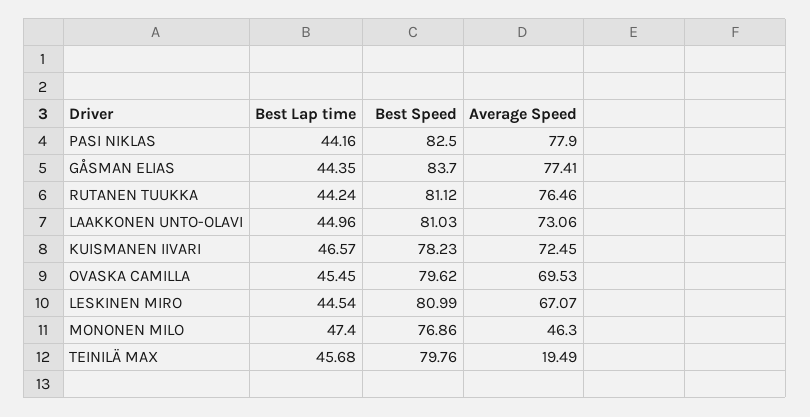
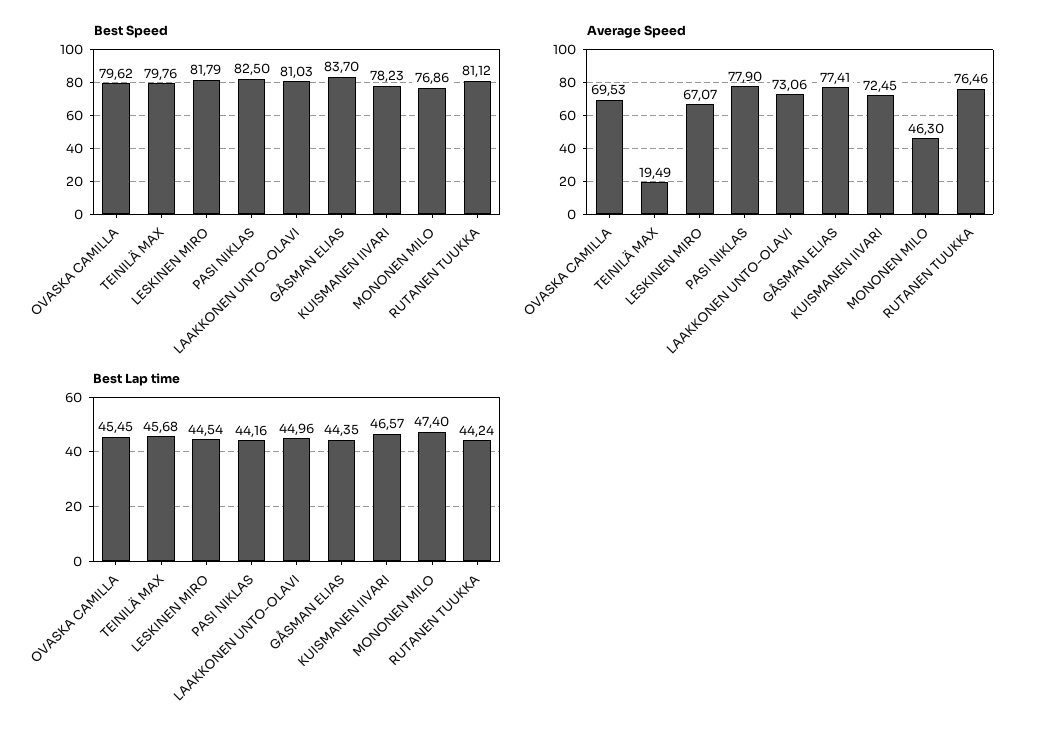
  {
    "Best Lap time": {
      "PASI NIKLAS": 44.16,
      "GÅSMAN ELIAS": 44.35,
      "RUTANEN TUUKKA": 44.24,
      "LAAKKONEN UNTO-OLAVI": 44.96,
      "KUISMANEN IIVARI": 46.57,
      "OVASKA CAMILLA": 45.45,
      "LESKINEN MIRO": 44.54,
      "MONONEN MILO": 47.4,
      "TEINILÄ MAX": 45.68
    },
    "Best Speed": {
      "PASI NIKLAS": 82.5,
      "GÅSMAN ELIAS": 83.7,
      "RUTANEN TUUKKA": 81.12,
      "LAAKKONEN UNTO-OLAVI": 81.03,
      "KUISMANEN IIVARI": 78.23,
      "OVASKA CAMILLA": 79.62,
-     "LESKINEN MIRO": 80.99,
+     "LESKINEN MIRO": 81.79,
      "MONONEN MILO": 76.86,
      "TEINILÄ MAX": 79.76
    },
    "Average Speed": {
      "PASI NIKLAS": 77.9,
      "GÅSMAN ELIAS": 77.41,
      "RUTANEN TUUKKA": 76.46,
      "LAAKKONEN UNTO-OLAVI": 73.06,
      "KUISMANEN IIVARI": 72.45,
      "OVASKA CAMILLA": 69.53,
      "LESKINEN MIRO": 67.07,
      "MONONEN MILO": 46.3,
      "TEINILÄ MAX": 19.49
    }
  }

